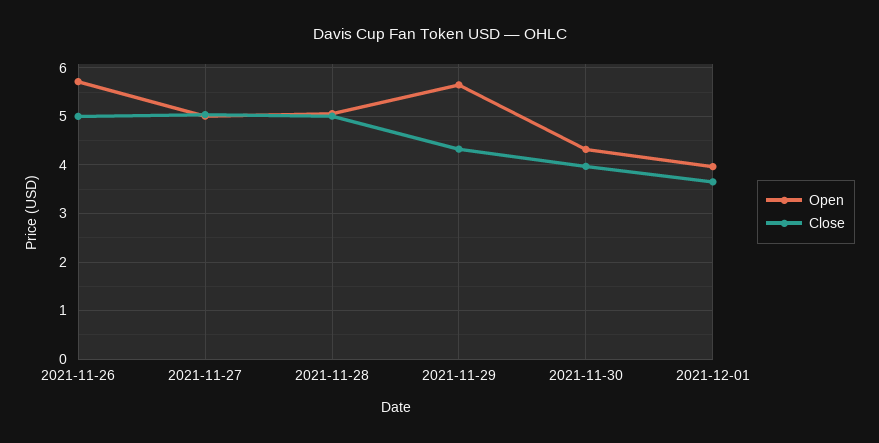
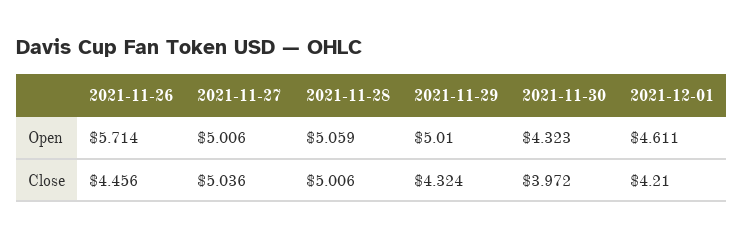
  {
    "Open": {
      "2021-11-26": 5.714,
      "2021-11-27": 5.006,
      "2021-11-28": 5.059,
-     "2021-11-29": 5.6,
+     "2021-11-29": 5.01,
      "2021-11-30": 4.323,
-     "2021-12-01": 4
+     "2021-12-01": 4.611
    },
    "Close": {
-     "2021-11-26": 5,
+     "2021-11-26": 4.456,
      "2021-11-27": 5.036,
      "2021-11-28": 5.006,
      "2021-11-29": 4.324,
      "2021-11-30": 3.972,
-     "2021-12-01": 3.6
+     "2021-12-01": 4.21
    }
  }

